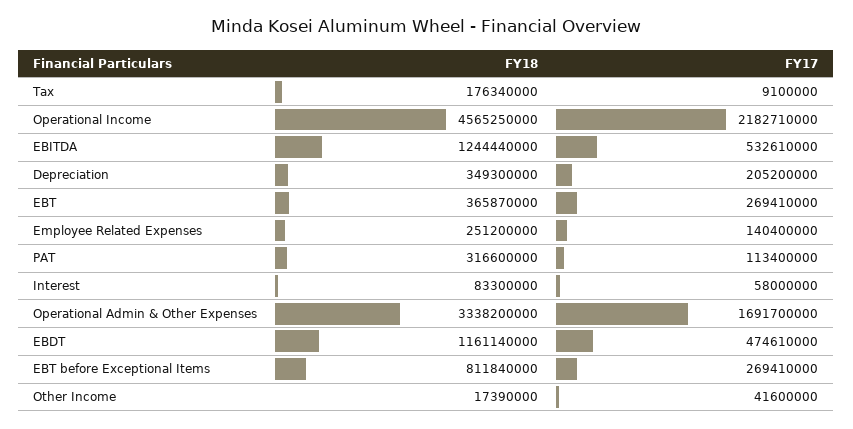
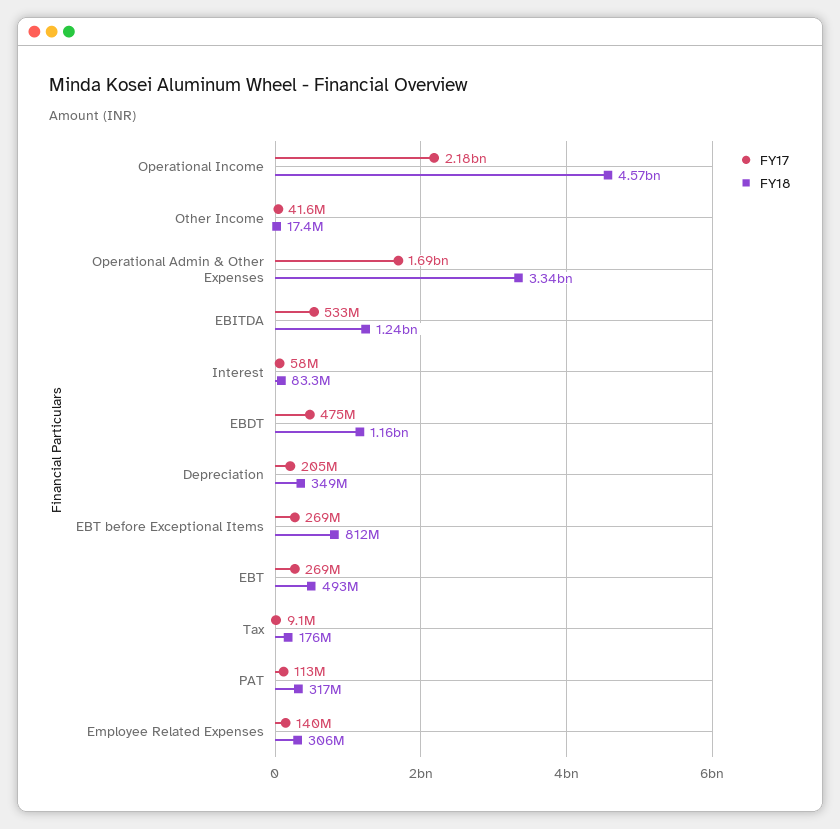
  {
    "FY18": {
      "Tax": 176340000,
      "Operational Income": 4565250000,
      "EBITDA": 1244440000,
      "Depreciation": 349300000,
-     "EBT": 365870000,
+     "EBT": 493000000,
-     "Employee Related Expenses": 251200000,
+     "Employee Related Expenses": 306000000,
      "PAT": 316600000,
      "Interest": 83300000,
      "Operational Admin & Other Expenses": 3338200000,
      "EBDT": 1161140000,
      "EBT before Exceptional Items": 811840000,
      "Other Income": 17390000
    },
    "FY17": {
      "Tax": 9100000,
      "Operational Income": 2182710000,
      "EBITDA": 532610000,
      "Depreciation": 205200000,
      "EBT": 269410000,
      "Employee Related Expenses": 140400000,
      "PAT": 113400000,
      "Interest": 58000000,
      "Operational Admin & Other Expenses": 1691700000,
      "EBDT": 474610000,
      "EBT before Exceptional Items": 269410000,
      "Other Income": 41600000
    }
  }

